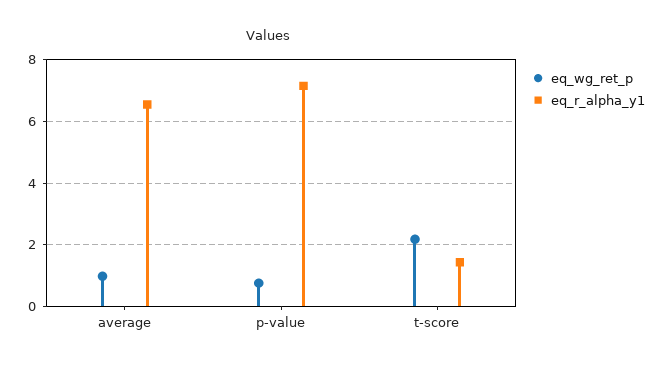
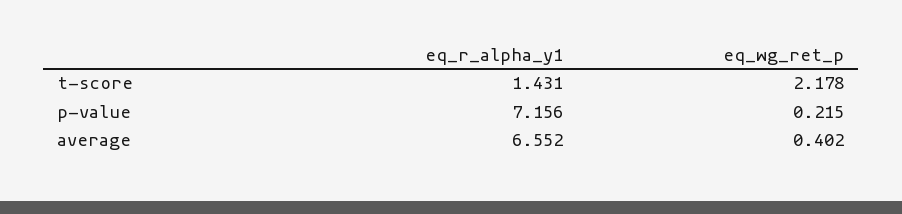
  {
    "eq_wg_ret_p": {
-     "average": 1,
+     "average": 0.402,
-     "p-value": 0.8,
+     "p-value": 0.215,
      "t-score": 2.178
    },
    "eq_r_alpha_y1": {
      "average": 6.552,
      "p-value": 7.156,
      "t-score": 1.431
    }
  }

